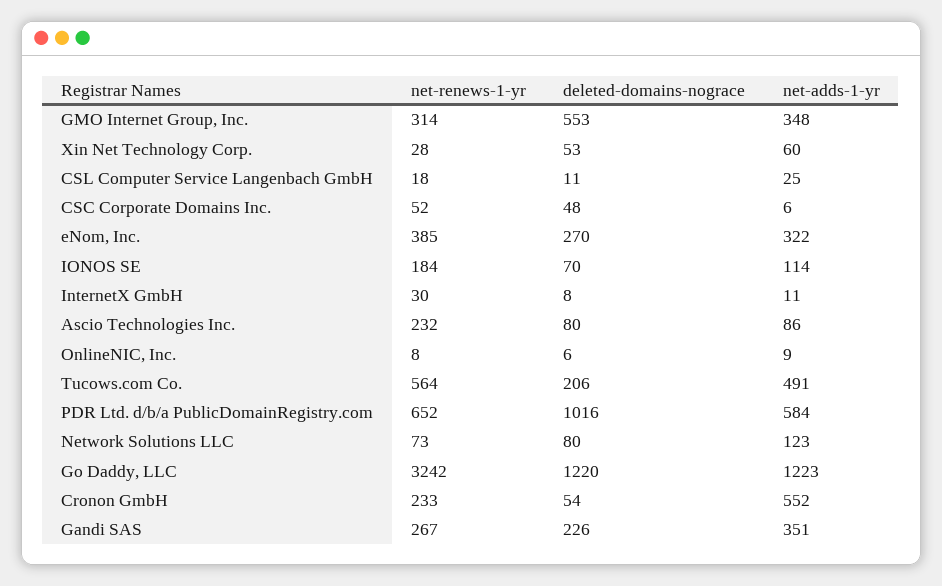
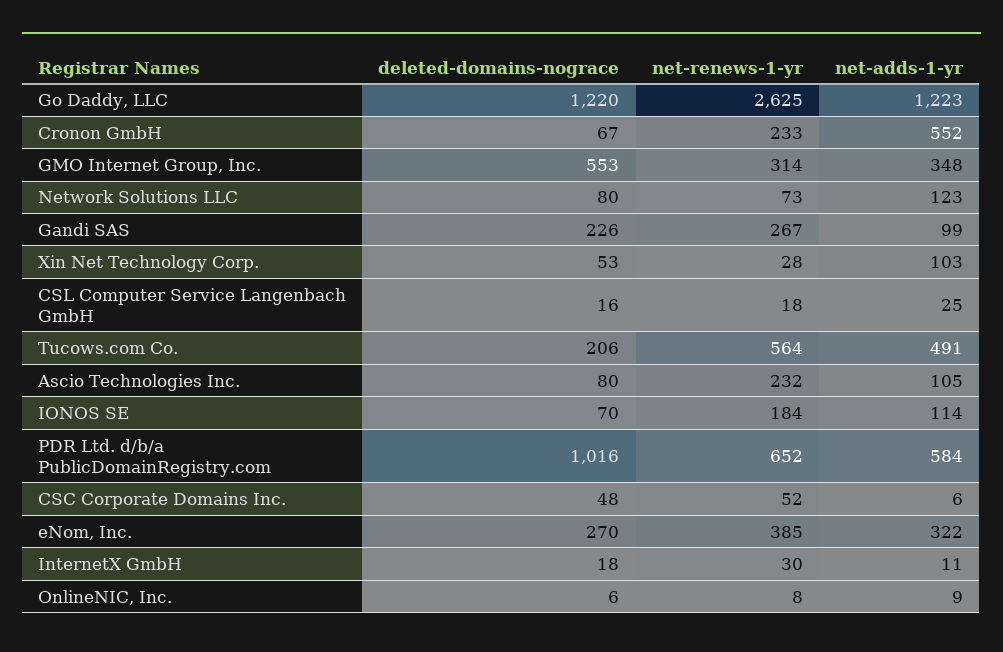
  {
    "net-renews-1-yr": {
      "GMO Internet Group, Inc.": 314,
      "Xin Net Technology Corp.": 28,
      "CSL Computer Service Langenbach GmbH": 18,
      "CSC Corporate Domains Inc.": 52,
      "eNom, Inc.": 385,
      "IONOS SE": 184,
      "InternetX GmbH": 30,
      "Ascio Technologies Inc.": 232,
      "OnlineNIC, Inc.": 8,
      "Tucows.com Co.": 564,
      "PDR Ltd. d/b/a PublicDomainRegistry.com": 652,
      "Network Solutions LLC": 73,
-     "Go Daddy, LLC": 3242,
+     "Go Daddy, LLC": 2625,
      "Cronon GmbH": 233,
      "Gandi SAS": 267
    },
    "deleted-domains-nograce": {
      "GMO Internet Group, Inc.": 553,
      "Xin Net Technology Corp.": 53,
-     "CSL Computer Service Langenbach GmbH": 11,
+     "CSL Computer Service Langenbach GmbH": 16,
      "CSC Corporate Domains Inc.": 48,
      "eNom, Inc.": 270,
      "IONOS SE": 70,
-     "InternetX GmbH": 8,
+     "InternetX GmbH": 18,
      "Ascio Technologies Inc.": 80,
      "OnlineNIC, Inc.": 6,
      "Tucows.com Co.": 206,
      "PDR Ltd. d/b/a PublicDomainRegistry.com": 1016,
      "Network Solutions LLC": 80,
      "Go Daddy, LLC": 1220,
-     "Cronon GmbH": 54,
+     "Cronon GmbH": 67,
      "Gandi SAS": 226
    },
    "net-adds-1-yr": {
      "GMO Internet Group, Inc.": 348,
-     "Xin Net Technology Corp.": 60,
+     "Xin Net Technology Corp.": 103,
      "CSL Computer Service Langenbach GmbH": 25,
      "CSC Corporate Domains Inc.": 6,
      "eNom, Inc.": 322,
      "IONOS SE": 114,
      "InternetX GmbH": 11,
-     "Ascio Technologies Inc.": 86,
+     "Ascio Technologies Inc.": 105,
      "OnlineNIC, Inc.": 9,
      "Tucows.com Co.": 491,
      "PDR Ltd. d/b/a PublicDomainRegistry.com": 584,
      "Network Solutions LLC": 123,
      "Go Daddy, LLC": 1223,
      "Cronon GmbH": 552,
-     "Gandi SAS": 351
+     "Gandi SAS": 99
    }
  }

